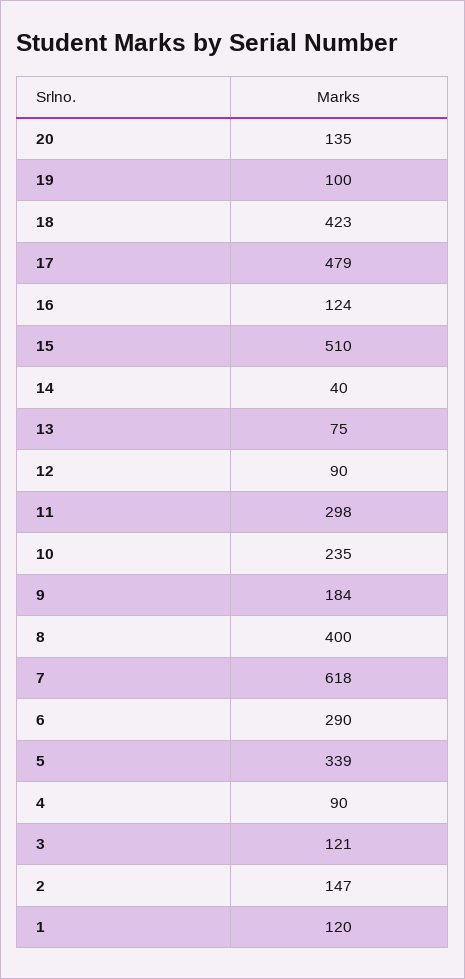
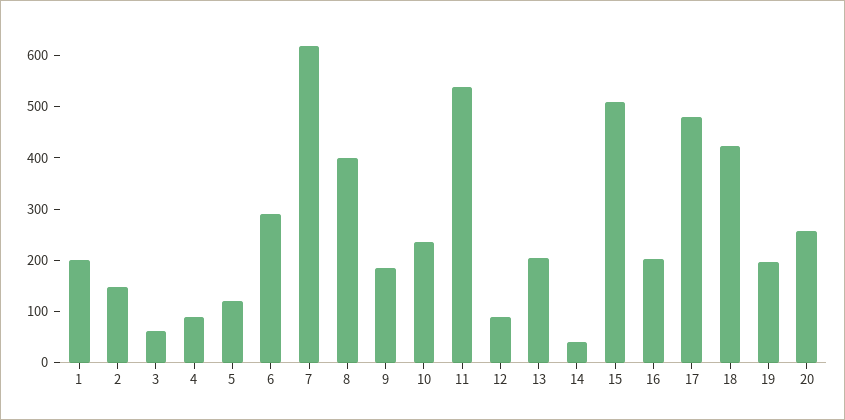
  {
-   "20": 135,
+   "20": 260,
-   "19": 100,
+   "19": 200,
    "18": 423,
    "17": 479,
-   "16": 124,
+   "16": 200,
    "15": 510,
    "14": 40,
-   "13": 75,
+   "13": 200,
    "12": 90,
-   "11": 298,
+   "11": 540,
    "10": 235,
    "9": 184,
    "8": 400,
    "7": 618,
    "6": 290,
-   "5": 339,
+   "5": 120,
    "4": 90,
-   "3": 121,
+   "3": 60,
    "2": 147,
-   "1": 120
+   "1": 200
  }

